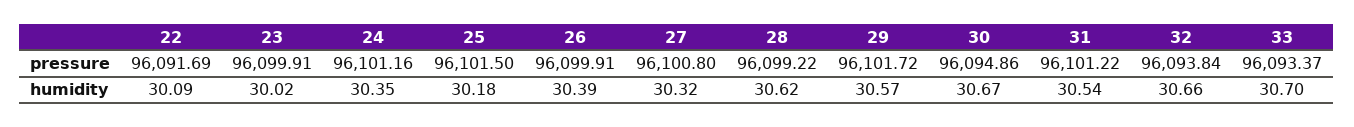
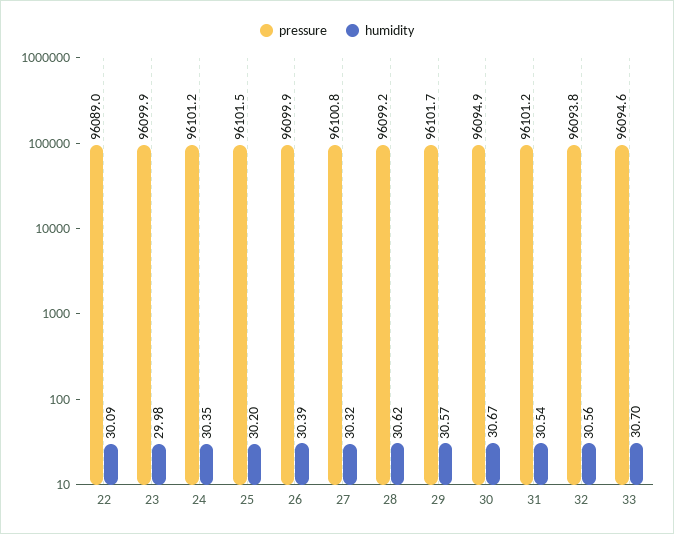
  {
    "pressure": {
-     "22": 96091.69,
+     "22": 96089,
      "23": 96099.91,
      "24": 96101.16,
      "25": 96101.5,
      "26": 96099.91,
      "27": 96100.8,
      "28": 96099.22,
      "29": 96101.72,
      "30": 96094.86,
      "31": 96101.22,
      "32": 96093.84,
-     "33": 96093.37
+     "33": 96094.6
    },
    "humidity": {
      "22": 30.09,
-     "23": 30.02,
+     "23": 29.98,
      "24": 30.35,
-     "25": 30.18,
+     "25": 30.2,
      "26": 30.39,
      "27": 30.32,
      "28": 30.62,
      "29": 30.57,
      "30": 30.67,
      "31": 30.54,
-     "32": 30.66,
+     "32": 30.56,
      "33": 30.7
    }
  }

